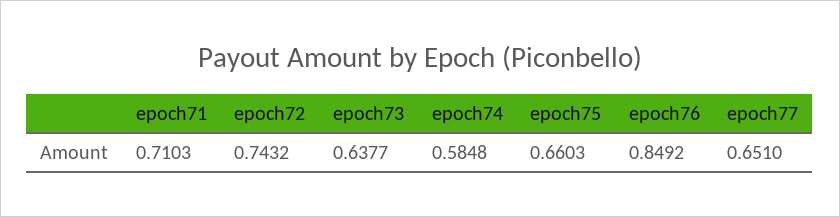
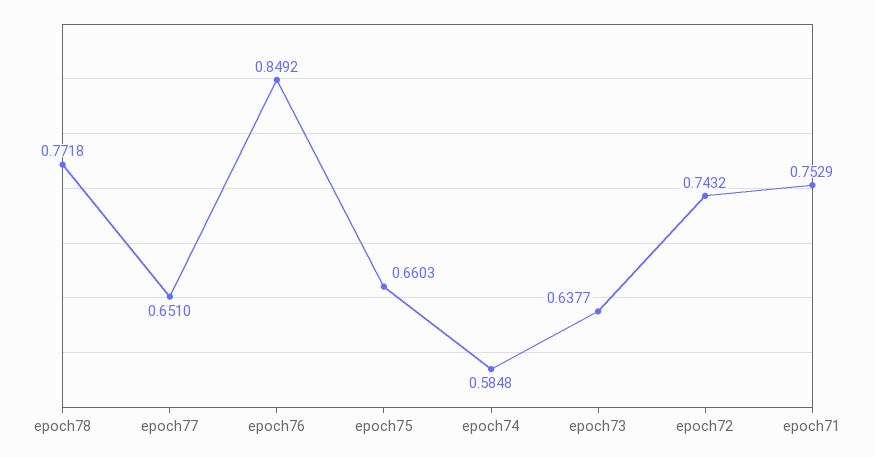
  {
-   "epoch71": 0.7103,
+   "epoch71": 0.7529,
    "epoch72": 0.7432,
    "epoch73": 0.6377,
    "epoch74": 0.5848,
    "epoch75": 0.6603,
    "epoch76": 0.8492,
-   "epoch77": 0.651
+   "epoch77": 0.651,
+   "epoch78": 0.7718
  }

